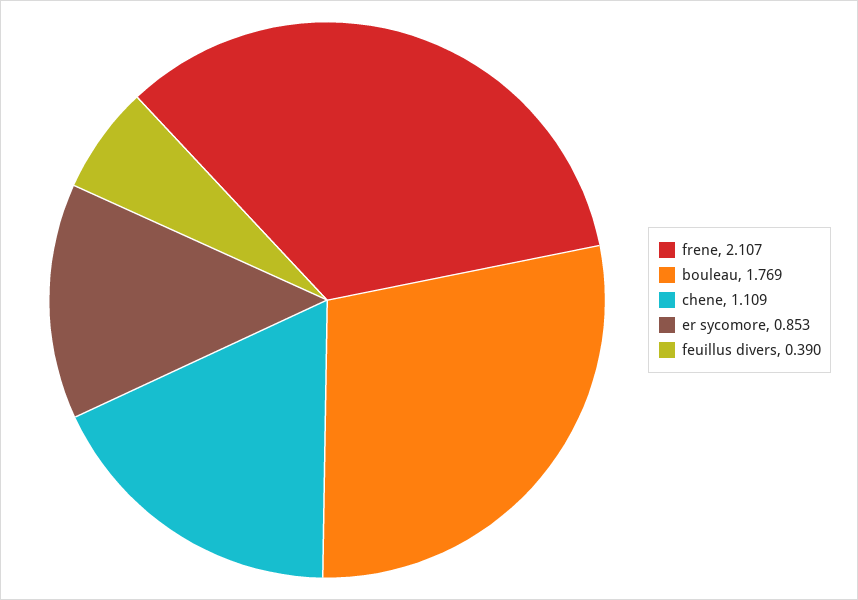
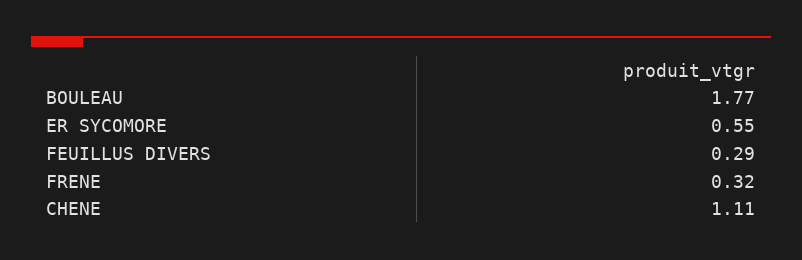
  {
-   "frene": 2.107,
+   "frene": 0.32,
    "bouleau": 1.769,
    "chene": 1.109,
-   "er sycomore": 0.853,
+   "er sycomore": 0.55,
-   "feuillus divers": 0.39
+   "feuillus divers": 0.29
  }

